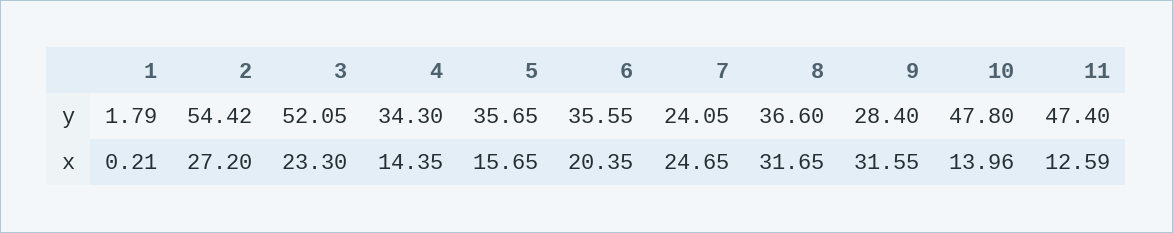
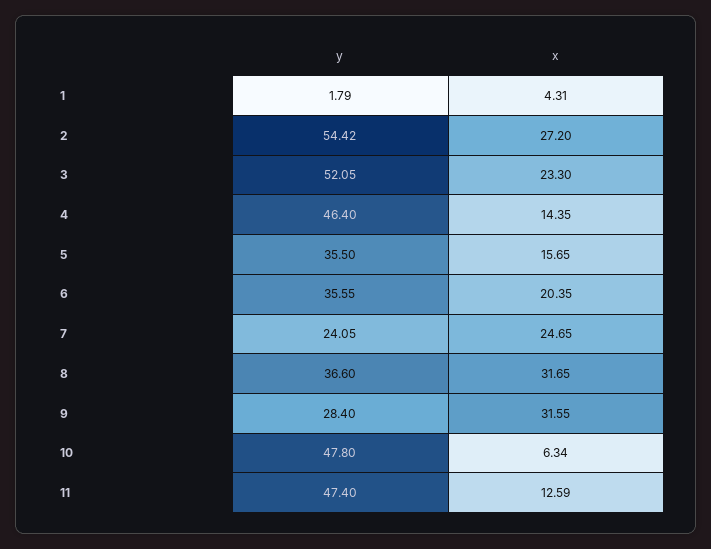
  {
    "1": {
      "y": 1.79,
-     "x": 0.21
+     "x": 4.31
    },
    "2": {
      "y": 54.42,
      "x": 27.2
    },
    "3": {
      "y": 52.05,
      "x": 23.3
    },
    "4": {
-     "y": 34.3,
+     "y": 46.4,
      "x": 14.35
    },
    "5": {
-     "y": 35.65,
+     "y": 35.5,
      "x": 15.65
    },
    "6": {
      "y": 35.55,
      "x": 20.35
    },
    "7": {
      "y": 24.05,
      "x": 24.65
    },
    "8": {
      "y": 36.6,
      "x": 31.65
    },
    "9": {
      "y": 28.4,
      "x": 31.55
    },
    "10": {
      "y": 47.8,
-     "x": 13.96
+     "x": 6.34
    },
    "11": {
      "y": 47.4,
      "x": 12.59
    }
  }

